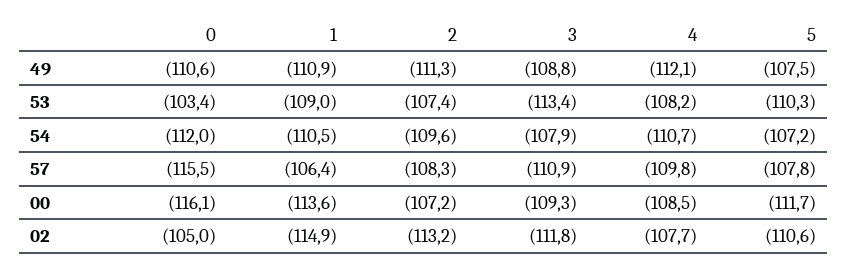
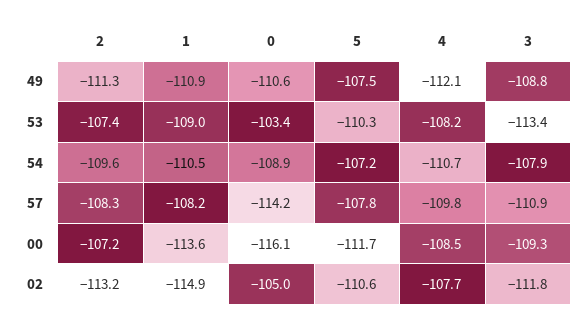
  {
    "0": {
      "49": -110.6,
      "53": -103.4,
-     "54": -112,
+     "54": -108.9,
-     "57": -115.5,
+     "57": -114.2,
      "00": -116.1,
      "02": -105
    },
    "1": {
      "49": -110.9,
      "53": -109,
      "54": -110.5,
-     "57": -106.4,
+     "57": -108.2,
      "00": -113.6,
      "02": -114.9
    },
    "2": {
      "49": -111.3,
      "53": -107.4,
      "54": -109.6,
      "57": -108.3,
      "00": -107.2,
      "02": -113.2
    },
    "3": {
      "49": -108.8,
      "53": -113.4,
      "54": -107.9,
      "57": -110.9,
      "00": -109.3,
      "02": -111.8
    },
    "4": {
      "49": -112.1,
      "53": -108.2,
      "54": -110.7,
      "57": -109.8,
      "00": -108.5,
      "02": -107.7
    },
    "5": {
      "49": -107.5,
      "53": -110.3,
      "54": -107.2,
      "57": -107.8,
      "00": -111.7,
      "02": -110.6
    }
  }

